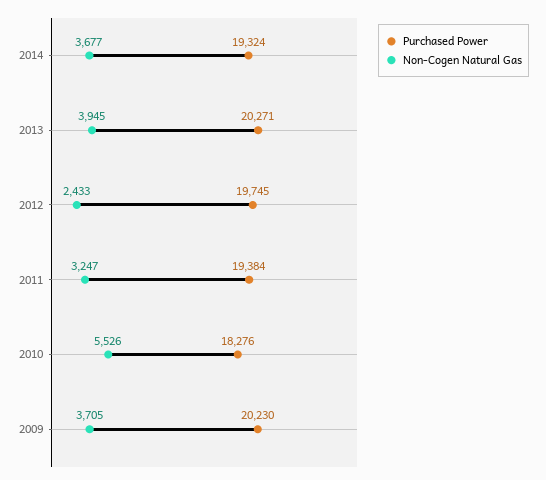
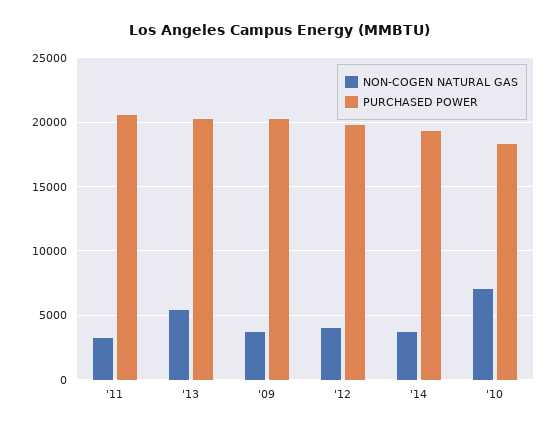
  {
    "Purchased Power": {
      "2014": 19324,
      "2013": 20271,
      "2012": 19745,
-     "2011": 19384,
+     "2011": 20500,
      "2010": 18276,
      "2009": 20230
    },
    "Non-Cogen Natural Gas": {
      "2014": 3677,
-     "2013": 3945,
+     "2013": 5500,
-     "2012": 2433,
+     "2012": 4000,
      "2011": 3247,
-     "2010": 5526,
+     "2010": 7000,
      "2009": 3705
    }
  }

